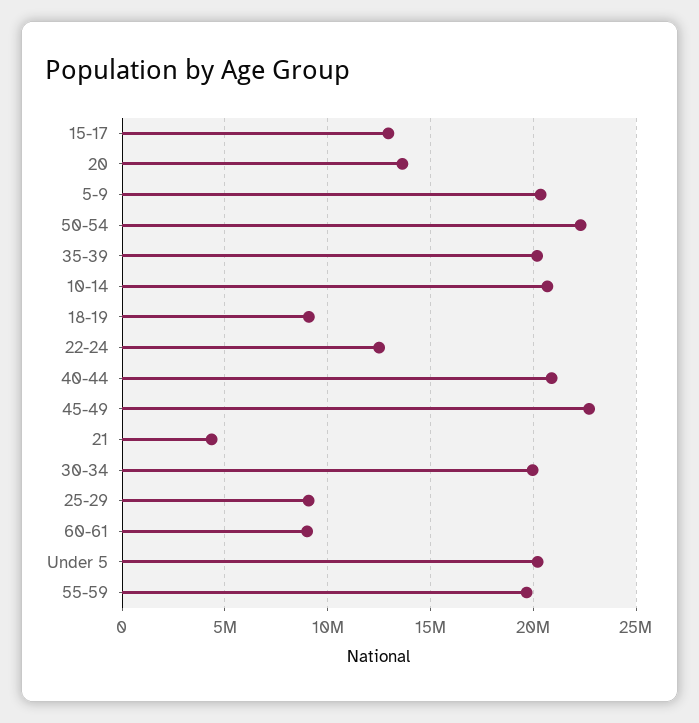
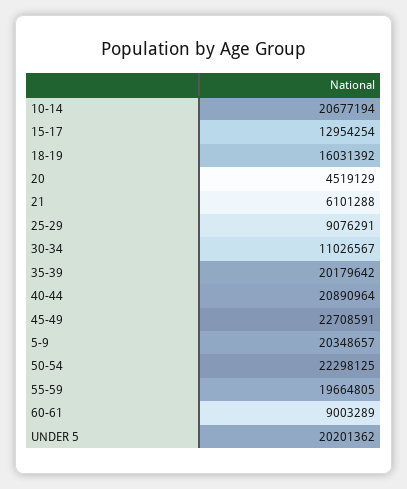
  {
    "15-17": 12954254,
-   "20": 13500000,
+   "20": 4519129,
    "5-9": 20348657,
    "50-54": 22298125,
    "35-39": 20179642,
    "10-14": 20677194,
-   "18-19": 9000000,
+   "18-19": 16031392,
-   "22-24": 12500000,
    "40-44": 20890964,
    "45-49": 22708591,
-   "21": 4500000,
+   "21": 6101288,
-   "30-34": 20000000,
+   "30-34": 11026567,
    "25-29": 9076291,
    "60-61": 9003289,
    "Under 5": 20201362,
    "55-59": 19664805
  }

